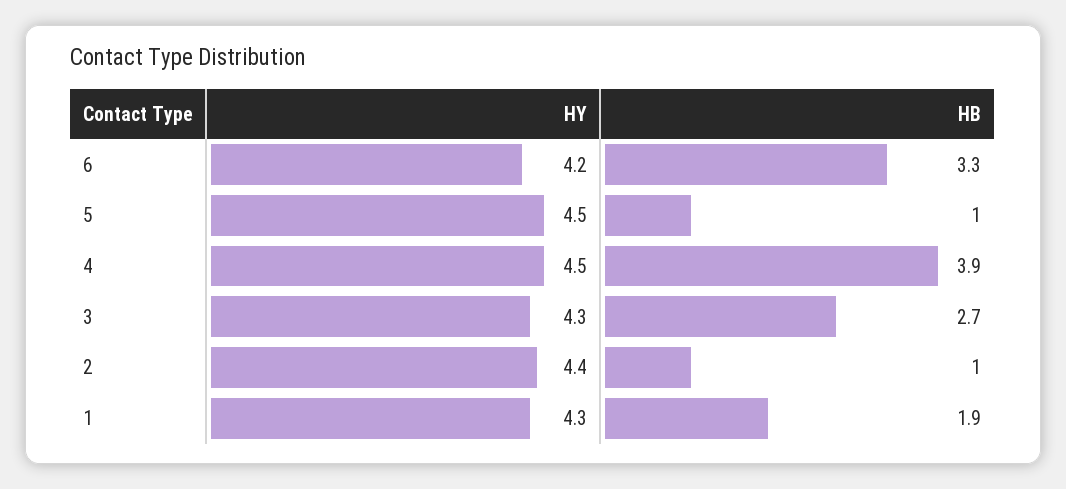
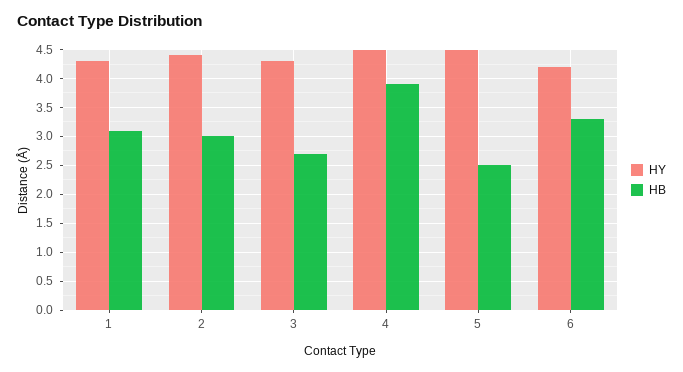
  {
    "HY": {
      "6": 4.2,
      "5": 4.5,
      "4": 4.5,
      "3": 4.3,
      "2": 4.4,
      "1": 4.3
    },
    "HB": {
      "6": 3.3,
-     "5": 1,
+     "5": 2.5,
      "4": 3.9,
      "3": 2.7,
-     "2": 1,
+     "2": 3,
-     "1": 1.9
+     "1": 3
    }
  }

